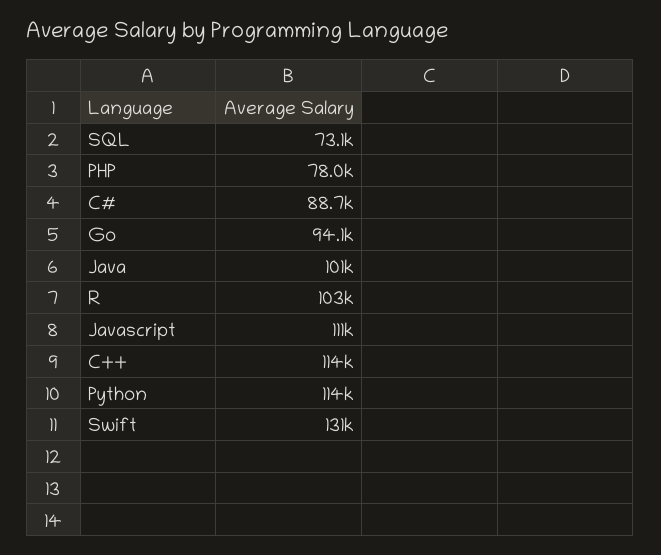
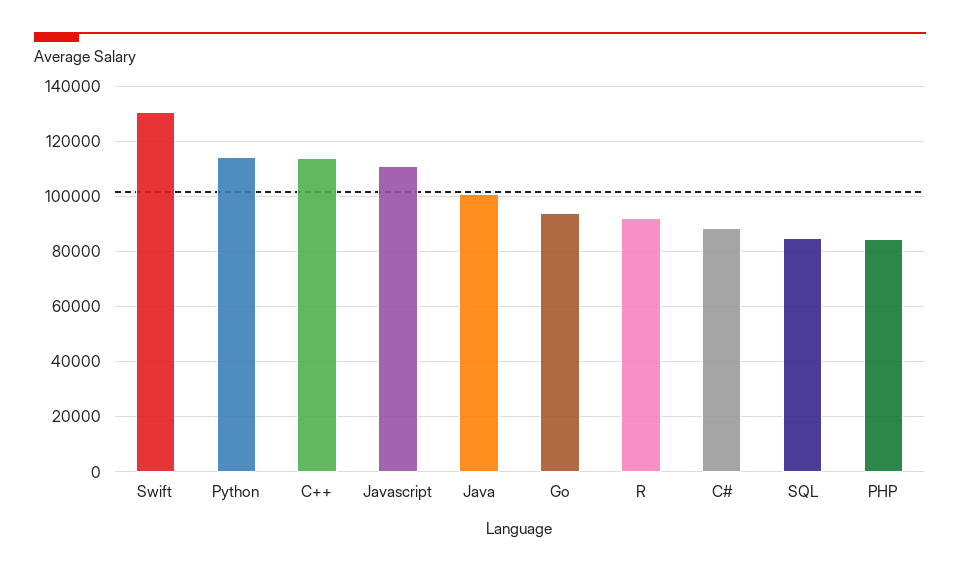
  {
-   "SQL": 73100,
+   "SQL": 85000,
-   "PHP": 78000,
+   "PHP": 85000,
    "C#": 88700,
    "Go": 94100,
    "Java": 101000,
-   "R": 103000,
+   "R": 92500,
    "Javascript": 111000,
    "C++": 114000,
    "Python": 114000,
    "Swift": 131000
  }

